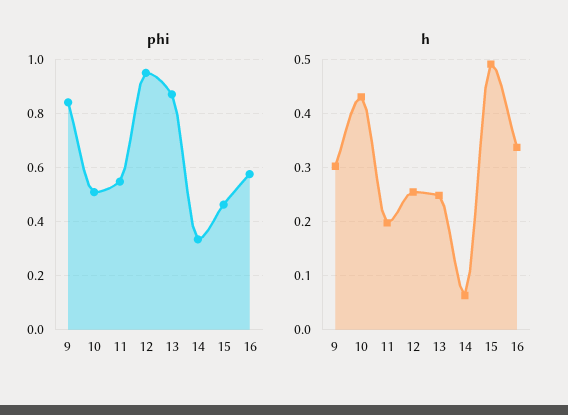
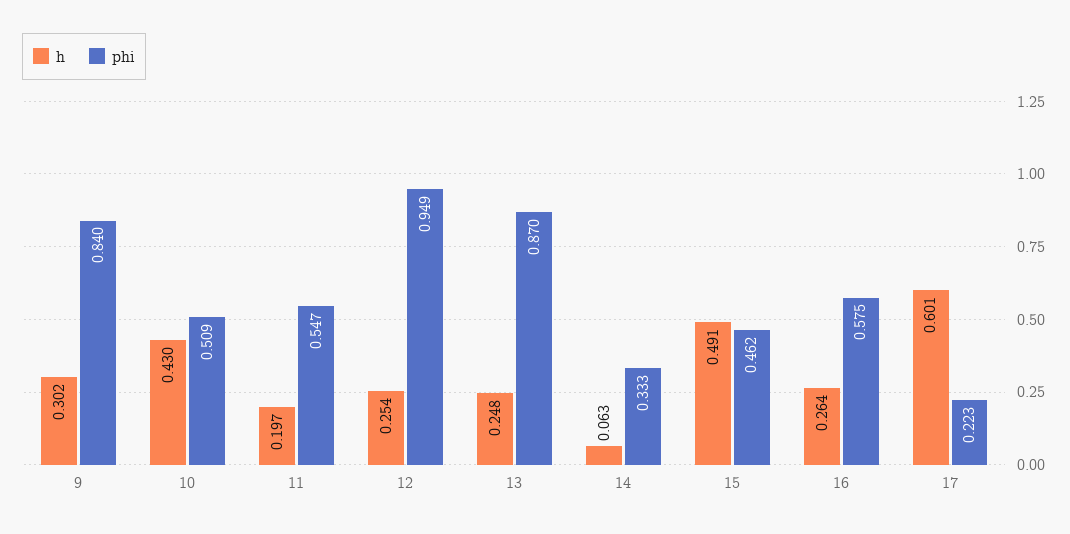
  {
    "phi": {
      "9": 0.84,
      "10": 0.509,
      "11": 0.547,
      "12": 0.949,
      "13": 0.87,
      "14": 0.333,
      "15": 0.462,
-     "16": 0.575
+     "16": 0.575,
+     "17": 0.223
    },
    "h": {
      "9": 0.302,
      "10": 0.43,
      "11": 0.197,
      "12": 0.254,
      "13": 0.248,
      "14": 0.063,
      "15": 0.491,
-     "16": 0.34
+     "16": 0.264,
+     "17": 0.601
    }
  }

